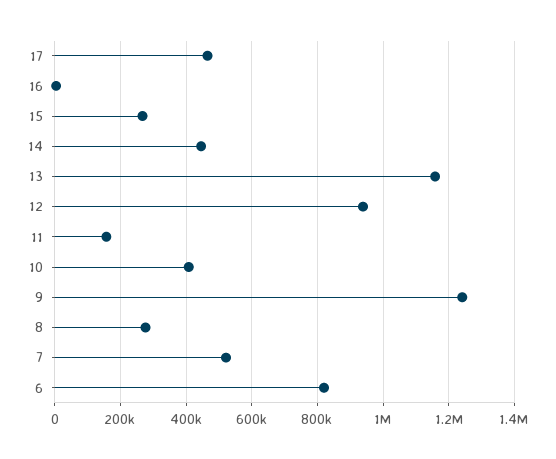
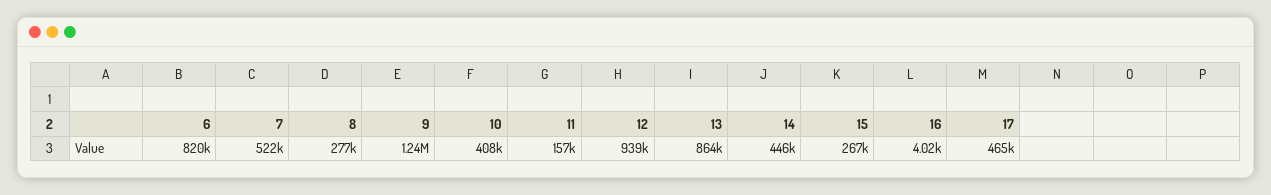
  {
    "17": 465000,
    "16": 4020,
    "15": 267000,
    "14": 446000,
-   "13": 1160000,
+   "13": 864000,
    "12": 939000,
    "11": 157000,
    "10": 408000,
    "9": 1240000,
    "8": 277000,
    "7": 522000,
    "6": 820000
  }

